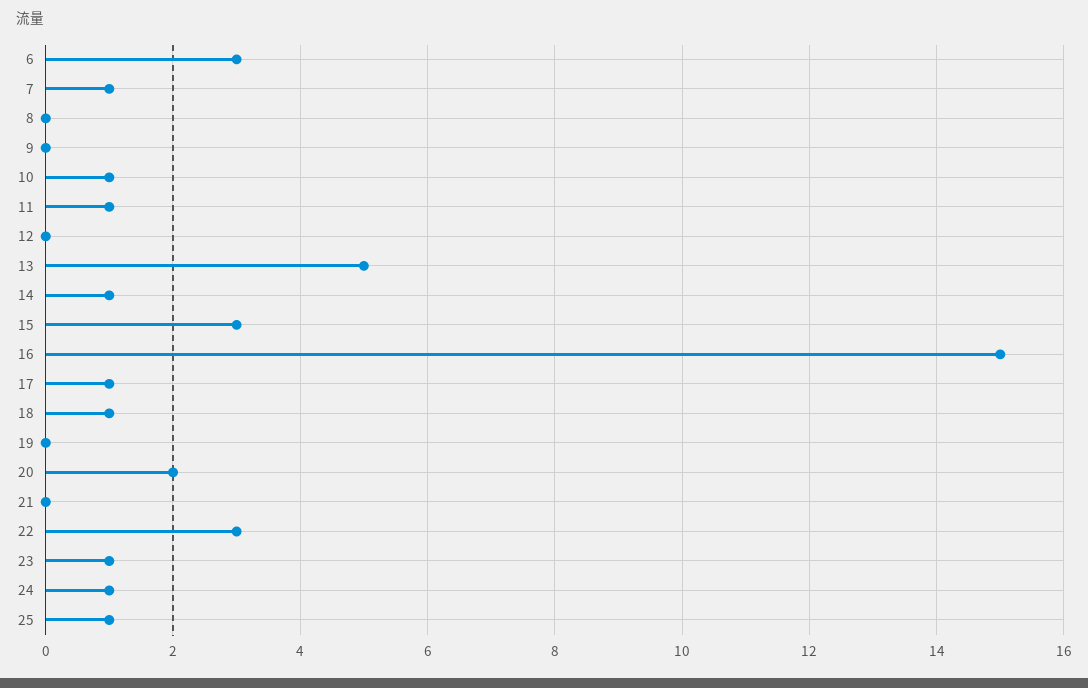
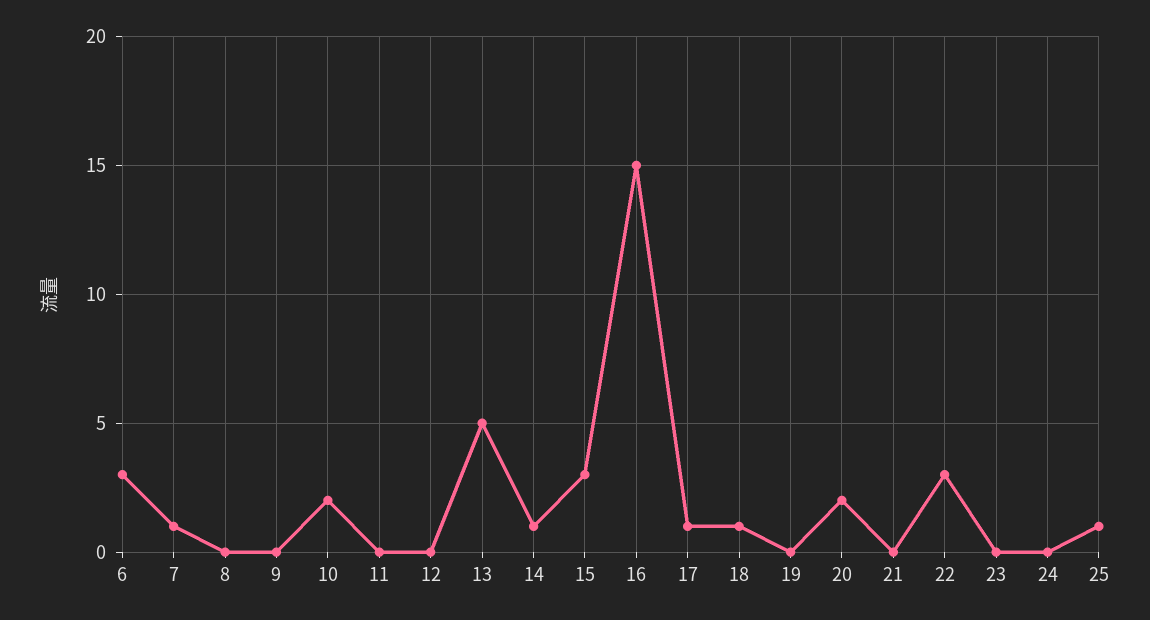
  {
    "6": 3,
    "7": 1,
    "8": 0,
    "9": 0,
-   "10": 1,
+   "10": 2,
-   "11": 1,
+   "11": 0,
    "12": 0,
    "13": 5,
    "14": 1,
    "15": 3,
    "16": 15,
    "17": 1,
    "18": 1,
    "19": 0,
    "20": 2,
    "21": 0,
    "22": 3,
-   "23": 1,
+   "23": 0,
-   "24": 1,
+   "24": 0,
    "25": 1
  }

